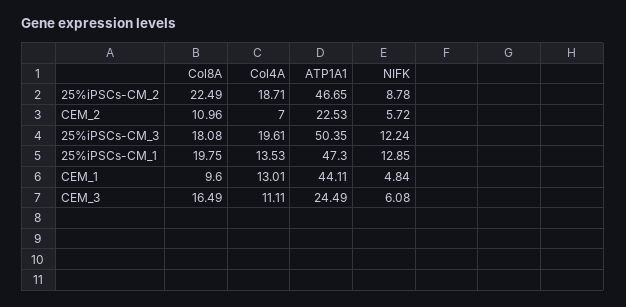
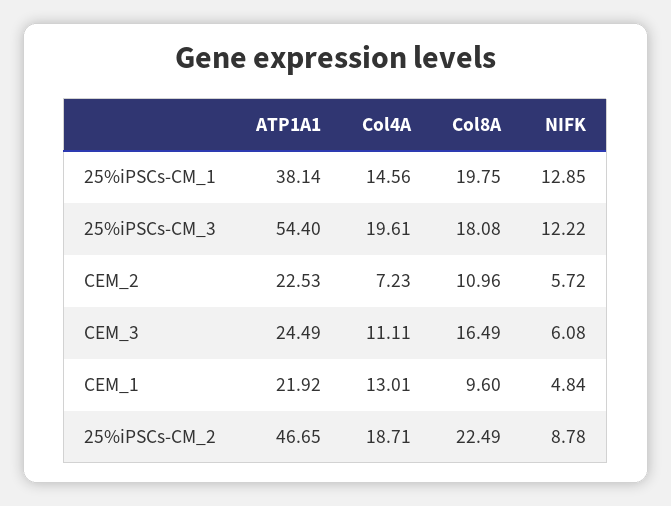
  {
    "Col8A": {
      "25%iPSCs-CM_2": 22.49,
      "CEM_2": 10.96,
      "25%iPSCs-CM_3": 18.08,
      "25%iPSCs-CM_1": 19.75,
      "CEM_1": 9.6,
      "CEM_3": 16.49
    },
    "Col4A": {
      "25%iPSCs-CM_2": 18.71,
-     "CEM_2": 7,
+     "CEM_2": 7.23,
      "25%iPSCs-CM_3": 19.61,
-     "25%iPSCs-CM_1": 13.53,
+     "25%iPSCs-CM_1": 14.56,
      "CEM_1": 13.01,
      "CEM_3": 11.11
    },
    "ATP1A1": {
      "25%iPSCs-CM_2": 46.65,
      "CEM_2": 22.53,
-     "25%iPSCs-CM_3": 50.35,
+     "25%iPSCs-CM_3": 54.4,
-     "25%iPSCs-CM_1": 47.3,
+     "25%iPSCs-CM_1": 38.14,
-     "CEM_1": 44.11,
+     "CEM_1": 21.92,
      "CEM_3": 24.49
    },
    "NIFK": {
      "25%iPSCs-CM_2": 8.78,
      "CEM_2": 5.72,
-     "25%iPSCs-CM_3": 12.24,
+     "25%iPSCs-CM_3": 12.22,
      "25%iPSCs-CM_1": 12.85,
      "CEM_1": 4.84,
      "CEM_3": 6.08
    }
  }

